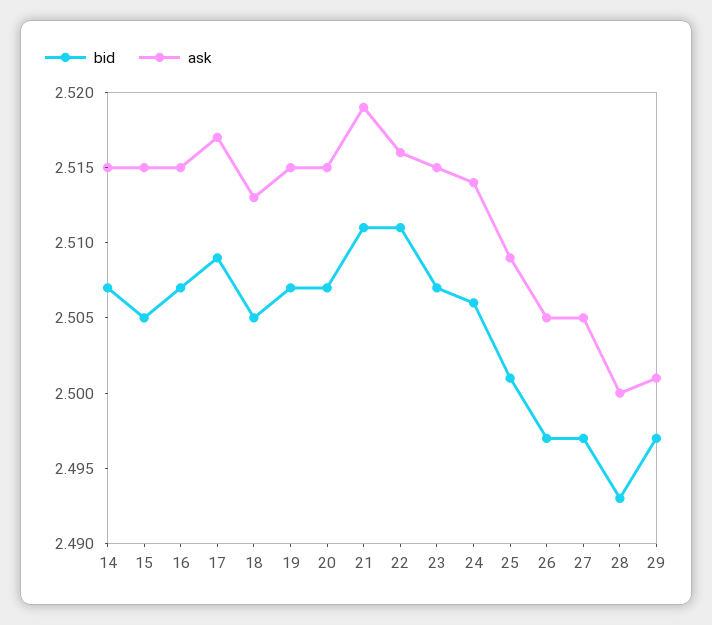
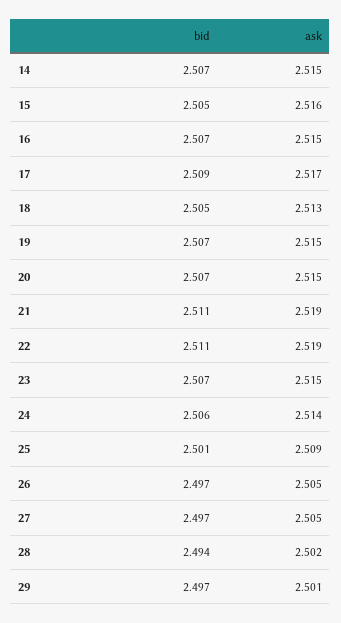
  {
    "bid": {
      "14": 2.507,
      "15": 2.505,
      "16": 2.507,
      "17": 2.509,
      "18": 2.505,
      "19": 2.507,
      "20": 2.507,
      "21": 2.511,
      "22": 2.511,
      "23": 2.507,
      "24": 2.506,
      "25": 2.501,
      "26": 2.497,
      "27": 2.497,
-     "28": 2.493,
+     "28": 2.494,
      "29": 2.497
    },
    "ask": {
      "14": 2.515,
-     "15": 2.515,
+     "15": 2.516,
      "16": 2.515,
      "17": 2.517,
      "18": 2.513,
      "19": 2.515,
      "20": 2.515,
      "21": 2.519,
-     "22": 2.516,
+     "22": 2.519,
      "23": 2.515,
      "24": 2.514,
      "25": 2.509,
      "26": 2.505,
      "27": 2.505,
-     "28": 2.5,
+     "28": 2.502,
      "29": 2.501
    }
  }

